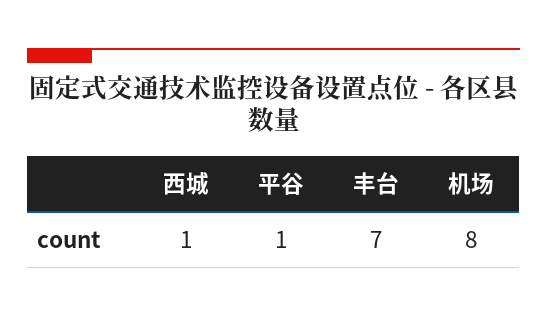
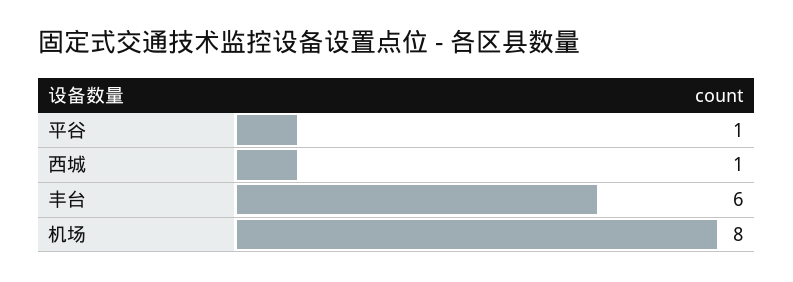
  {
    "西城": 1,
    "平谷": 1,
-   "丰台": 7,
+   "丰台": 6,
    "机场": 8
  }

